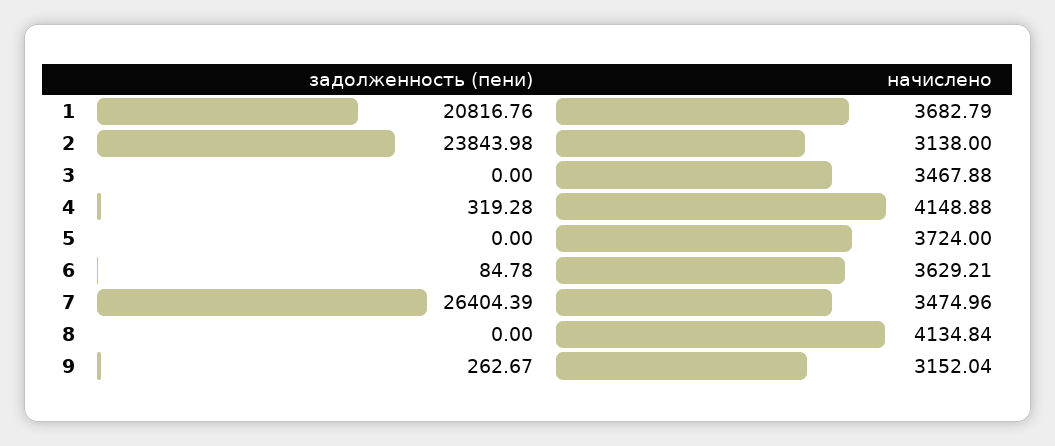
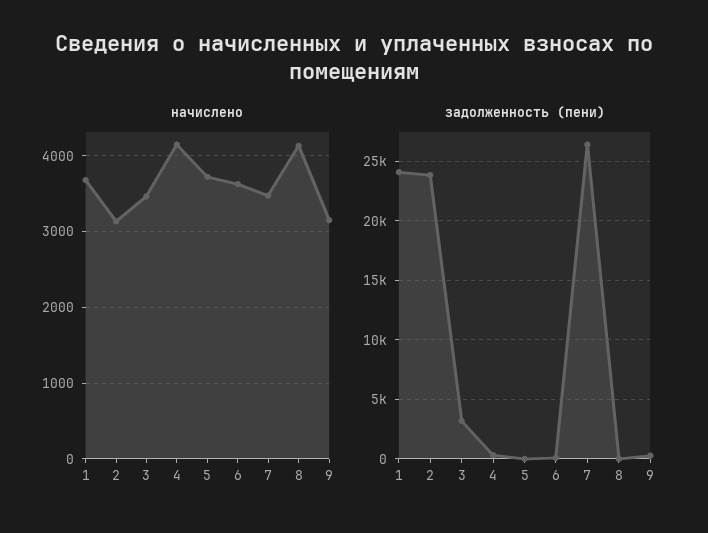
  {
    "задолженность (пени)": {
-     "1": 20816.76,
+     "1": 24000,
      "2": 23843.98,
-     "3": 0,
+     "3": 3000,
      "4": 319.28,
      "5": 0,
      "6": 84.78,
      "7": 26404.39,
      "8": 0,
      "9": 262.67
    },
    "начислено": {
      "1": 3682.79,
      "2": 3138,
      "3": 3467.88,
      "4": 4148.88,
      "5": 3724,
      "6": 3629.21,
      "7": 3474.96,
      "8": 4134.84,
      "9": 3152.04
    }
  }

